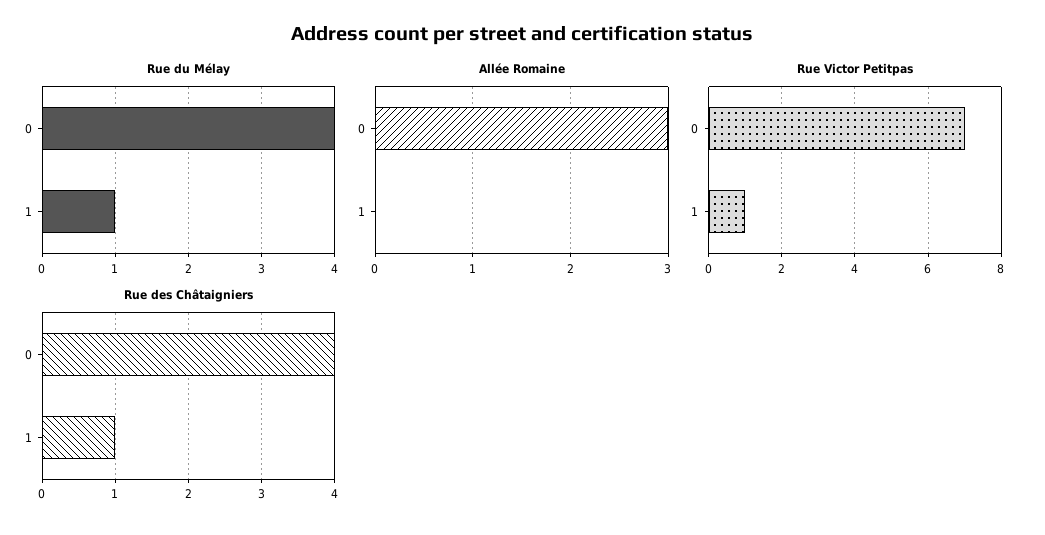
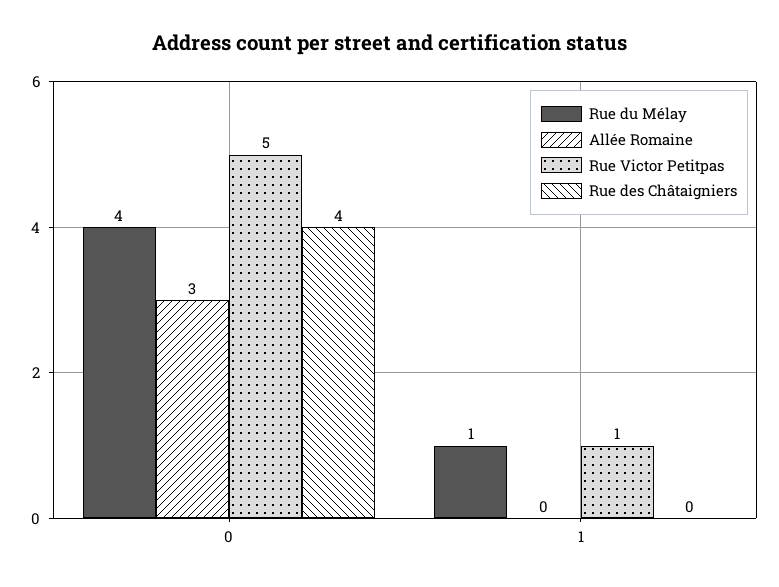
  {
    "Rue du Mélay": {
      "0": 4,
      "1": 1
    },
    "Allée Romaine": {
      "0": 3,
      "1": 0
    },
    "Rue Victor Petitpas": {
-     "0": 7,
+     "0": 5,
      "1": 1
    },
    "Rue des Châtaigniers": {
      "0": 4,
-     "1": 1
+     "1": 0
    }
  }

